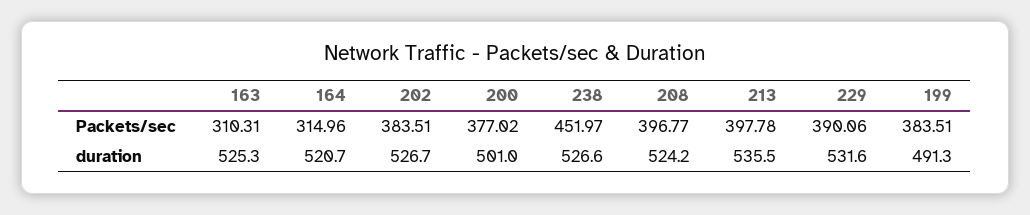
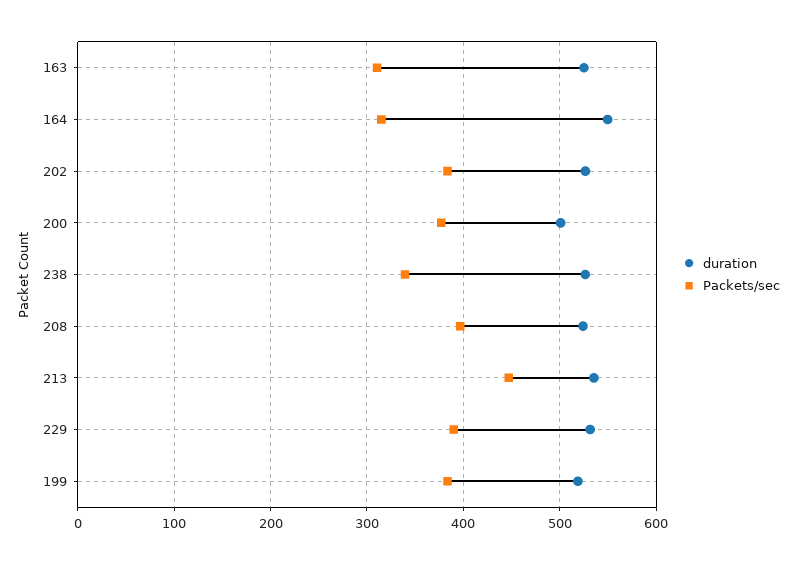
  {
    "Packets/sec": {
      "163": 310.31,
      "164": 314.96,
      "202": 383.51,
      "200": 377.02,
-     "238": 451.97,
+     "238": 340,
      "208": 396.77,
-     "213": 397.78,
+     "213": 450,
      "229": 390.06,
      "199": 383.51
    },
    "duration": {
      "163": 525.3,
-     "164": 520.7,
+     "164": 550,
      "202": 526.7,
      "200": 501,
      "238": 526.6,
      "208": 524.2,
      "213": 535.5,
      "229": 531.6,
-     "199": 491.3
+     "199": 520
    }
  }

